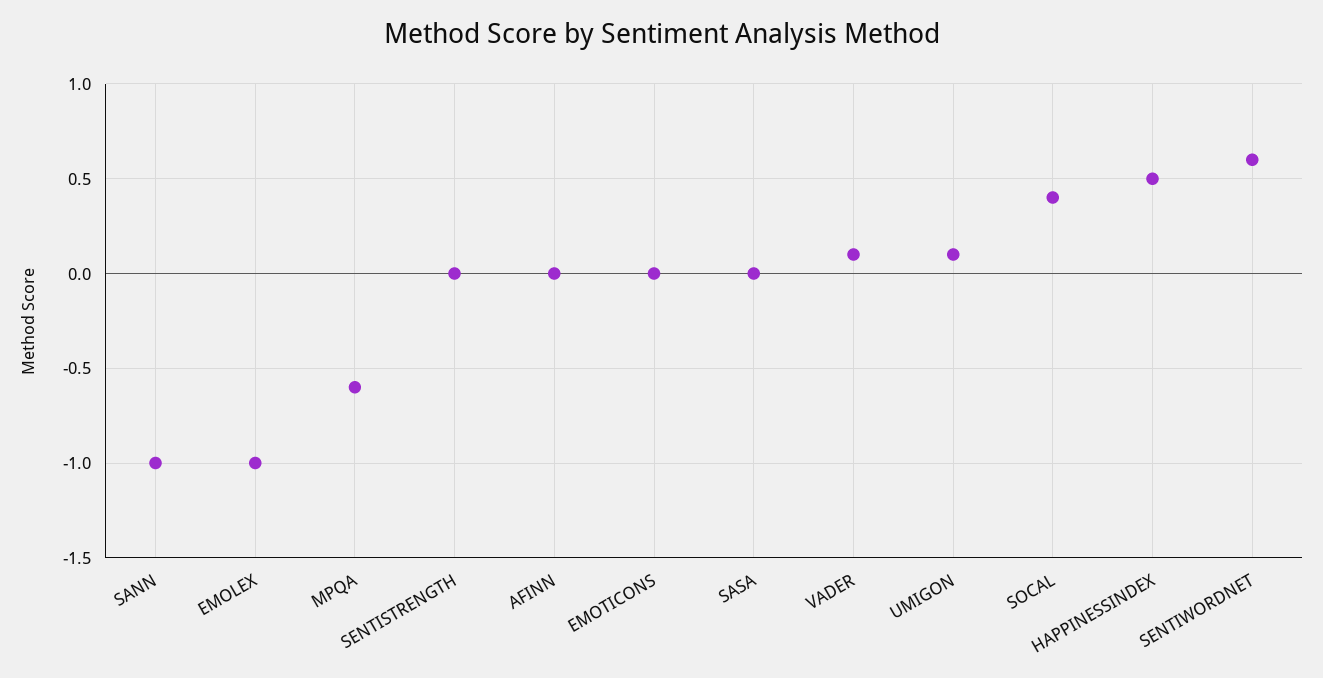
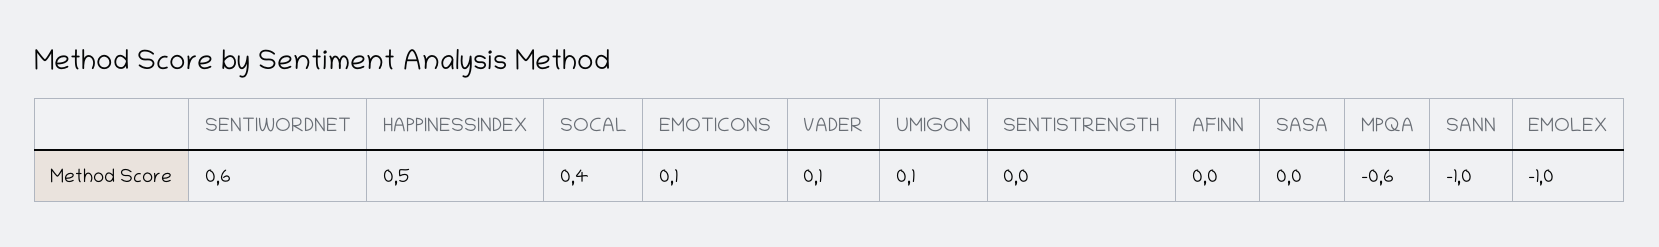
  {
    "SANN": -1,
    "EMOLEX": -1,
    "MPQA": -0.6,
    "SENTISTRENGTH": 0,
    "AFINN": 0,
-   "EMOTICONS": 0,
+   "EMOTICONS": 0.1,
    "SASA": 0,
    "VADER": 0.1,
    "UMIGON": 0.1,
    "SOCAL": 0.4,
    "HAPPINESSINDEX": 0.5,
    "SENTIWORDNET": 0.6
  }

